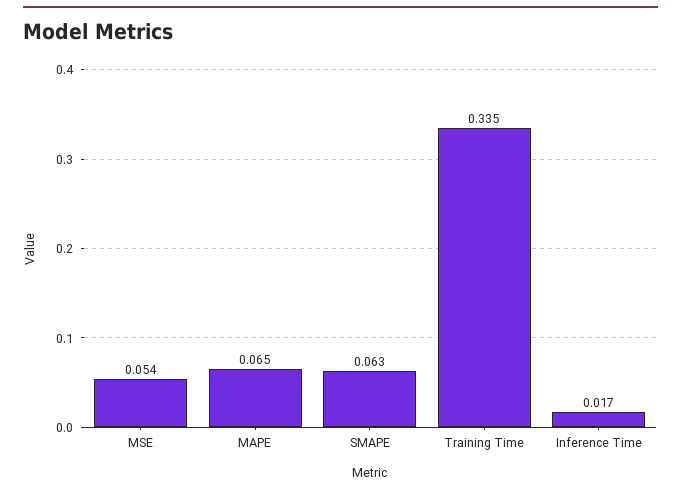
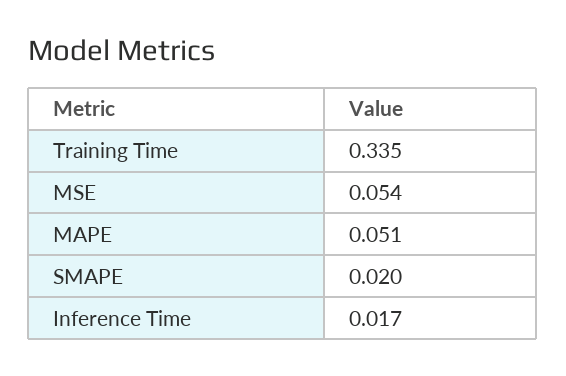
  {
    "MSE": 0.054,
-   "MAPE": 0.065,
+   "MAPE": 0.051,
-   "SMAPE": 0.063,
+   "SMAPE": 0.02,
    "Training Time": 0.335,
    "Inference Time": 0.017
  }

